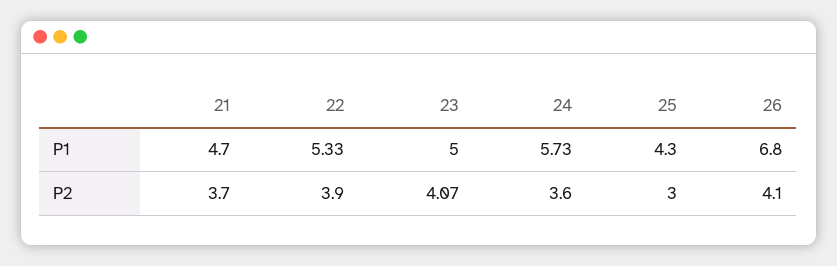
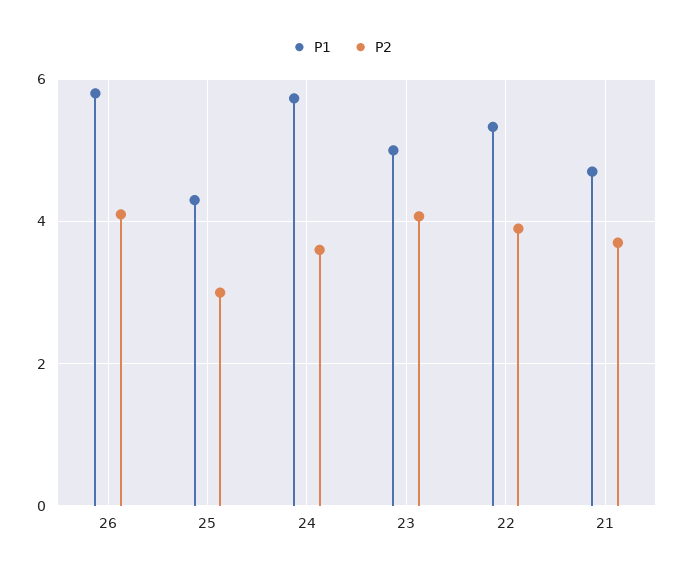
  {
    "P1": {
      "21": 4.7,
      "22": 5.33,
      "23": 5,
      "24": 5.73,
      "25": 4.3,
-     "26": 6.8
+     "26": 5.8
    },
    "P2": {
      "21": 3.7,
      "22": 3.9,
      "23": 4.07,
      "24": 3.6,
      "25": 3,
      "26": 4.1
    }
  }

